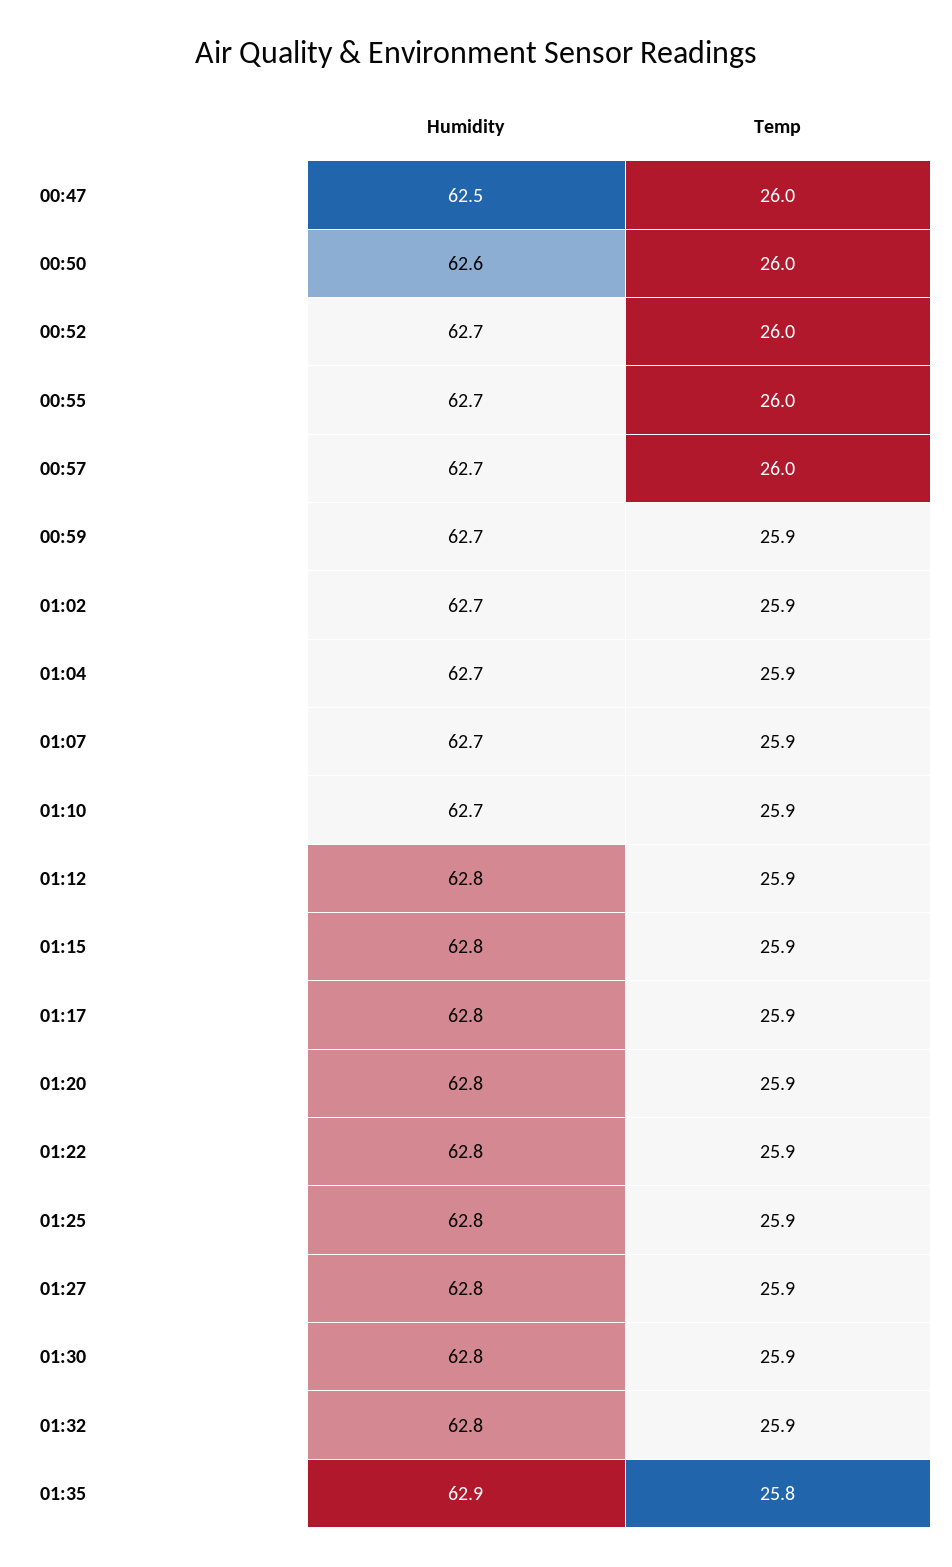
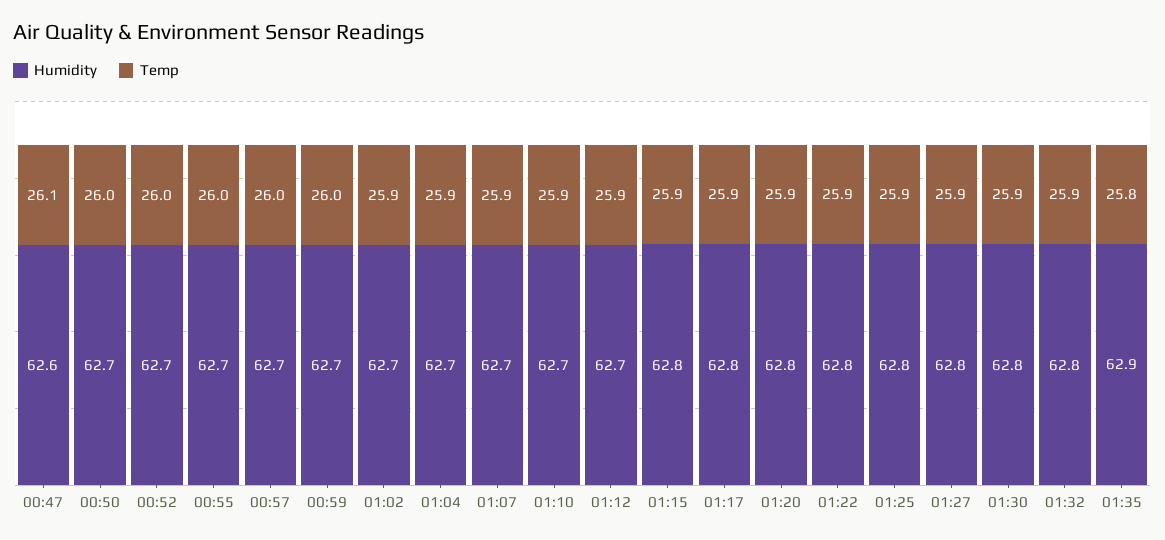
  {
    "Humidity": {
-     "00:47": 62.5,
+     "00:47": 62.6,
-     "00:50": 62.6,
+     "00:50": 62.7,
      "00:52": 62.7,
      "00:55": 62.7,
      "00:57": 62.7,
      "00:59": 62.7,
      "01:02": 62.7,
      "01:04": 62.7,
      "01:07": 62.7,
      "01:10": 62.7,
-     "01:12": 62.8,
+     "01:12": 62.7,
      "01:15": 62.8,
      "01:17": 62.8,
      "01:20": 62.8,
      "01:22": 62.8,
      "01:25": 62.8,
      "01:27": 62.8,
      "01:30": 62.8,
      "01:32": 62.8,
      "01:35": 62.9
    },
    "Temp": {
-     "00:47": 26,
+     "00:47": 26.1,
      "00:50": 26,
      "00:52": 26,
      "00:55": 26,
      "00:57": 26,
-     "00:59": 25.9,
+     "00:59": 26,
      "01:02": 25.9,
      "01:04": 25.9,
      "01:07": 25.9,
      "01:10": 25.9,
      "01:12": 25.9,
      "01:15": 25.9,
      "01:17": 25.9,
      "01:20": 25.9,
      "01:22": 25.9,
      "01:25": 25.9,
      "01:27": 25.9,
      "01:30": 25.9,
      "01:32": 25.9,
      "01:35": 25.8
    }
  }

